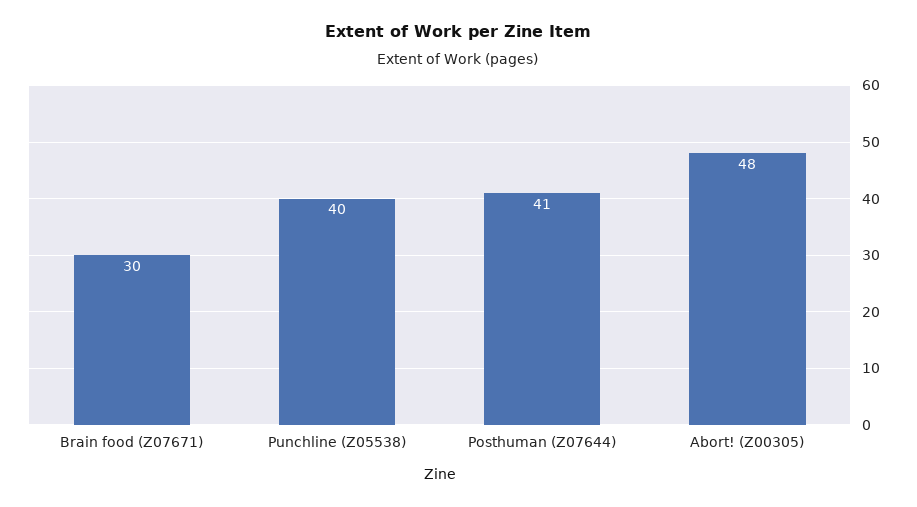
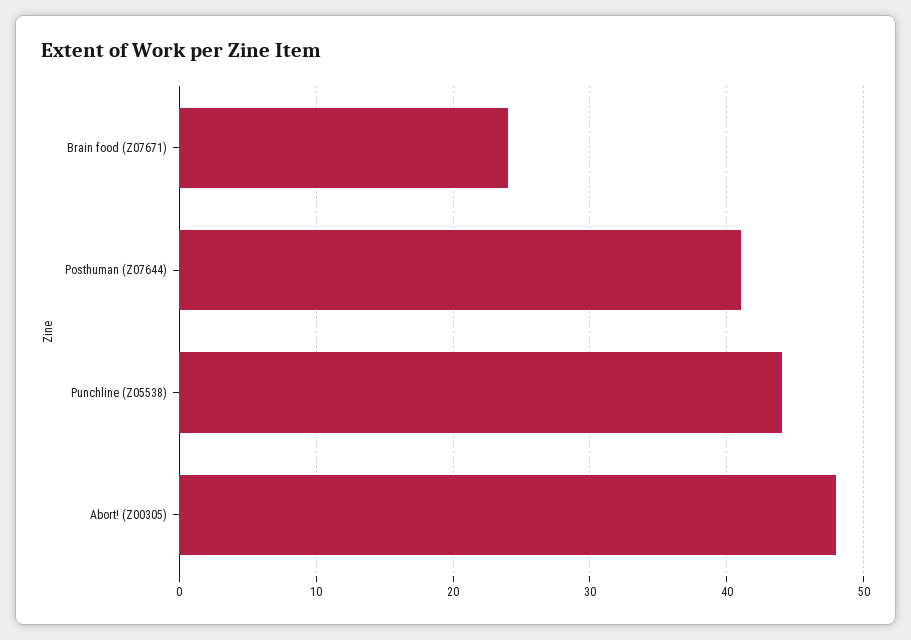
  {
-   "Brain food (Z07671)": 30,
+   "Brain food (Z07671)": 24,
-   "Punchline (Z05538)": 40,
+   "Punchline (Z05538)": 44,
    "Posthuman (Z07644)": 41,
    "Abort! (Z00305)": 48
  }

